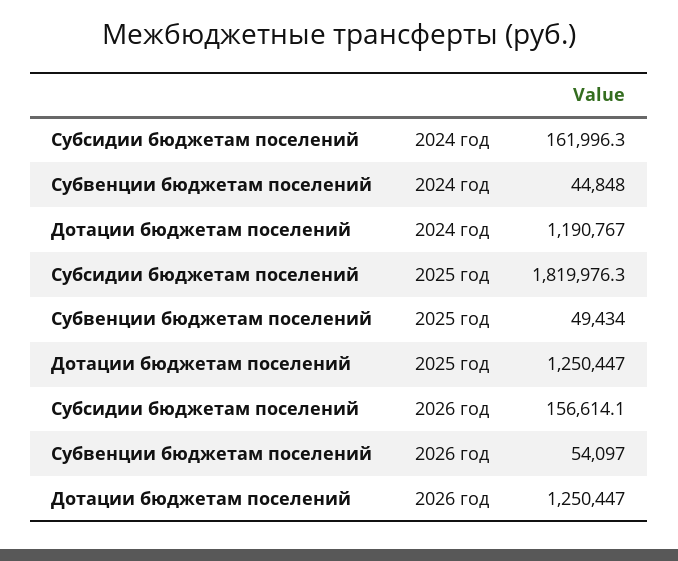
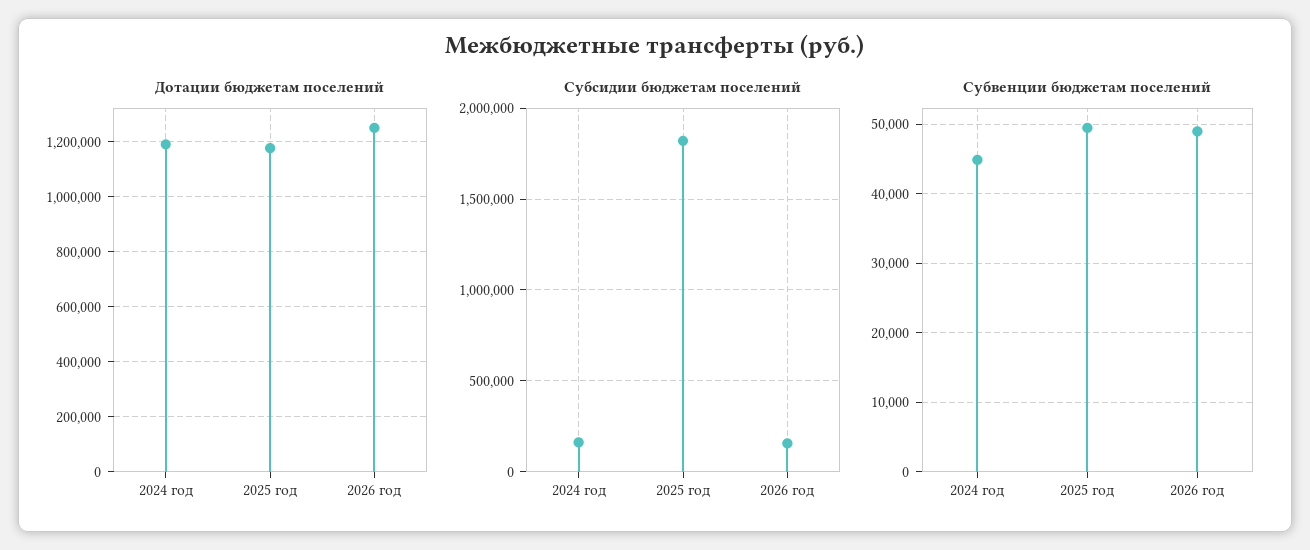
  {
    "Субсидии бюджетам поселений": {
      "2024 год": 161996.3,
      "2025 год": 1819976.3,
      "2026 год": 156614.1
    },
    "Субвенции бюджетам поселений": {
      "2024 год": 44848,
      "2025 год": 49434,
-     "2026 год": 54097
+     "2026 год": 49000
    },
    "Дотации бюджетам поселений": {
      "2024 год": 1190767,
-     "2025 год": 1250447,
+     "2025 год": 1175000,
      "2026 год": 1250447
    }
  }

